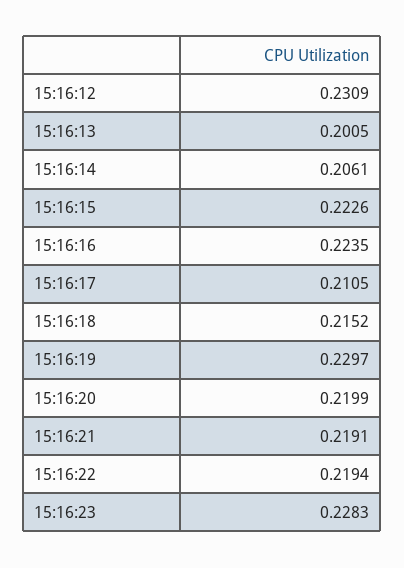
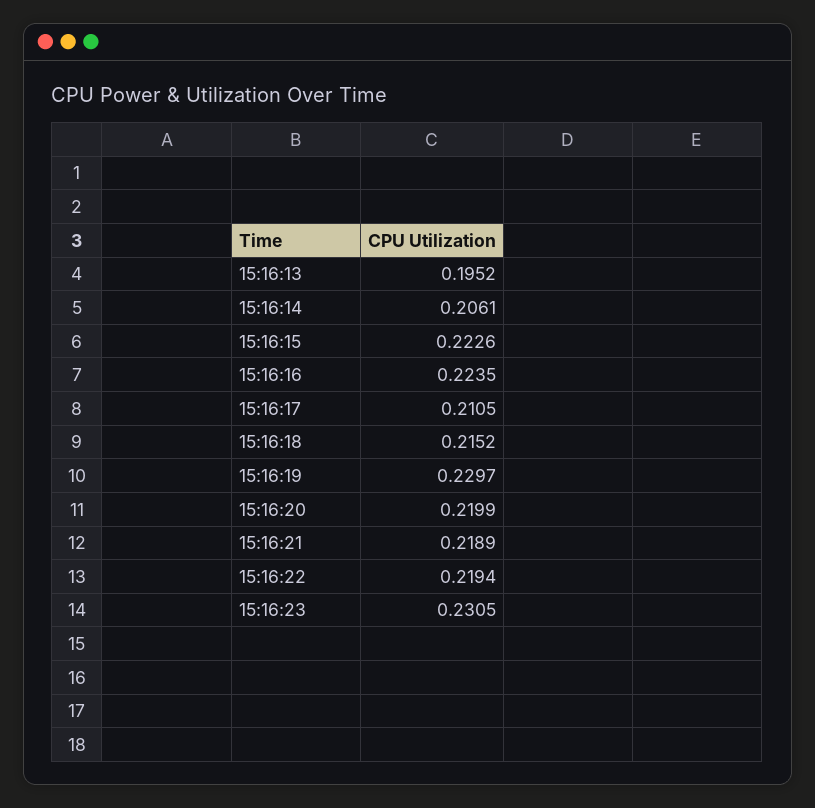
  {
-   "15:16:12": 0.2309,
-   "15:16:13": 0.2005,
+   "15:16:13": 0.1952,
    "15:16:14": 0.2061,
    "15:16:15": 0.2226,
    "15:16:16": 0.2235,
    "15:16:17": 0.2105,
    "15:16:18": 0.2152,
    "15:16:19": 0.2297,
    "15:16:20": 0.2199,
-   "15:16:21": 0.2191,
+   "15:16:21": 0.2189,
    "15:16:22": 0.2194,
-   "15:16:23": 0.2283
+   "15:16:23": 0.2305
  }

